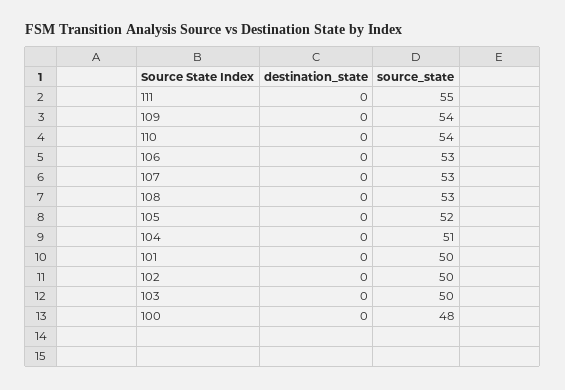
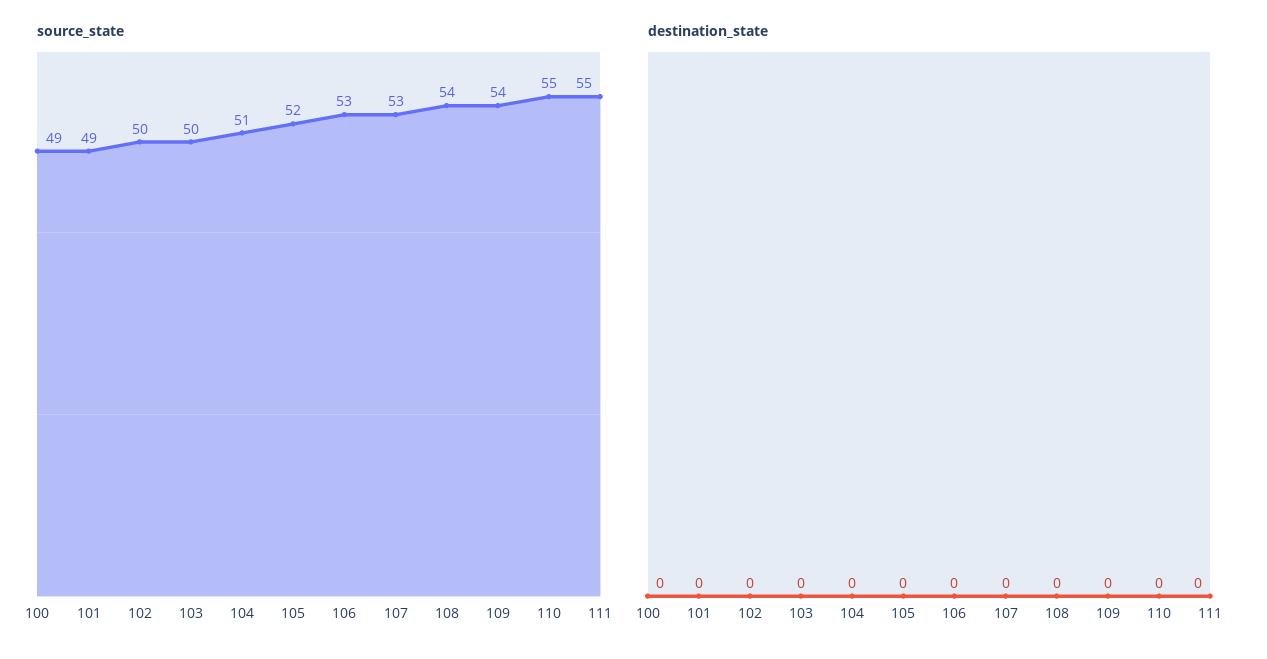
  {
    "destination_state": {
      "111": 0,
      "109": 0,
      "110": 0,
      "106": 0,
      "107": 0,
      "108": 0,
      "105": 0,
      "104": 0,
      "101": 0,
      "102": 0,
      "103": 0,
      "100": 0
    },
    "source_state": {
      "111": 55,
      "109": 54,
-     "110": 54,
+     "110": 55,
      "106": 53,
      "107": 53,
-     "108": 53,
+     "108": 54,
      "105": 52,
      "104": 51,
-     "101": 50,
+     "101": 49,
      "102": 50,
      "103": 50,
-     "100": 48
+     "100": 49
    }
  }

